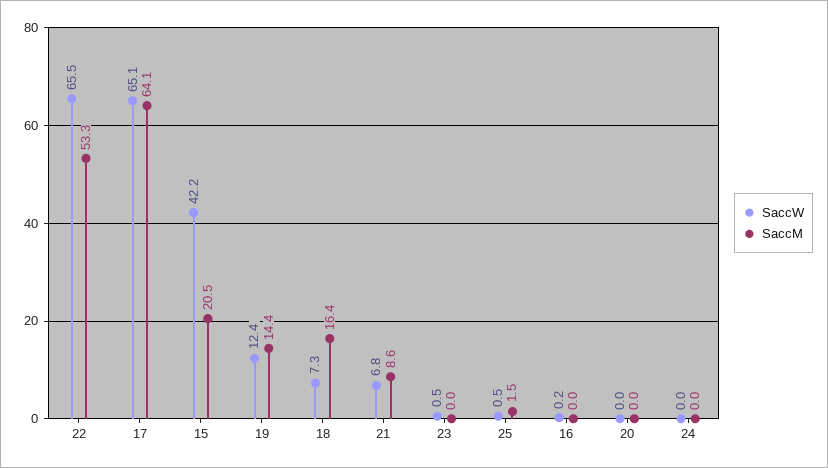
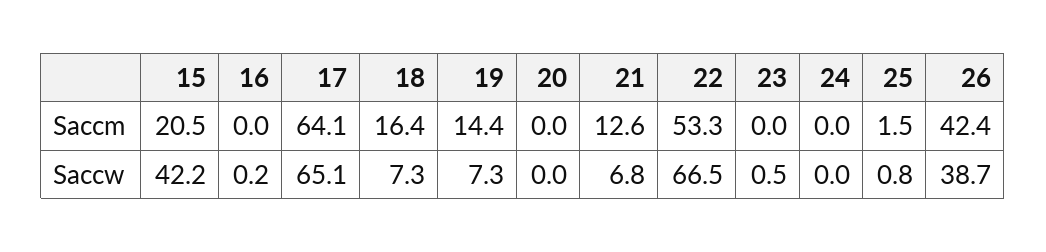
  {
    "SaccW": {
-     "22": 65.5,
+     "22": 66.5,
      "17": 65.1,
      "15": 42.2,
-     "19": 12.4,
+     "19": 7.3,
      "18": 7.3,
      "21": 6.8,
      "23": 0.5,
-     "25": 0.5,
+     "25": 0.8,
      "16": 0.2,
      "20": 0,
-     "24": 0
+     "24": 0,
+     "26": 38.7
    },
    "SaccM": {
      "22": 53.3,
      "17": 64.1,
      "15": 20.5,
      "19": 14.4,
      "18": 16.4,
-     "21": 8.6,
+     "21": 12.6,
      "23": 0,
      "25": 1.5,
      "16": 0,
      "20": 0,
-     "24": 0
+     "24": 0,
+     "26": 42.4
    }
  }

